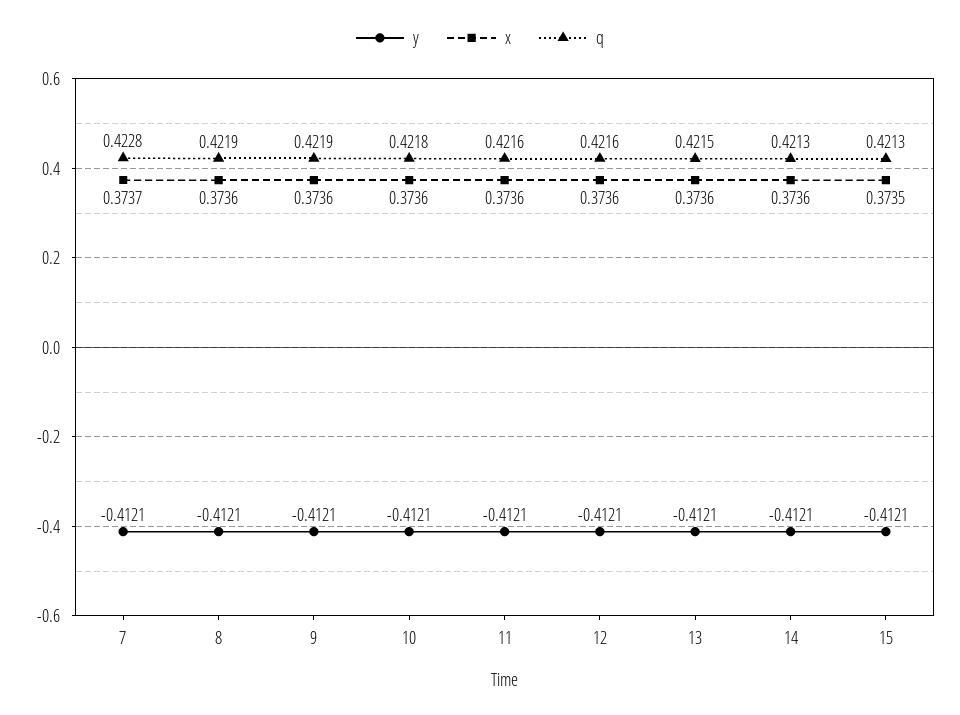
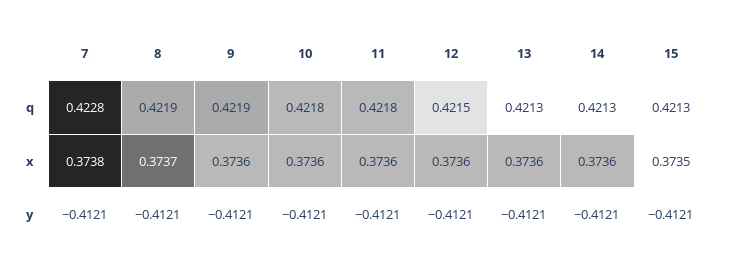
  {
    "y": {
      "7": -0.4121,
      "8": -0.4121,
      "9": -0.4121,
      "10": -0.4121,
      "11": -0.4121,
      "12": -0.4121,
      "13": -0.4121,
      "14": -0.4121,
      "15": -0.4121
    },
    "x": {
-     "7": 0.3737,
+     "7": 0.3738,
-     "8": 0.3736,
+     "8": 0.3737,
      "9": 0.3736,
      "10": 0.3736,
      "11": 0.3736,
      "12": 0.3736,
      "13": 0.3736,
      "14": 0.3736,
      "15": 0.3735
    },
    "q": {
      "7": 0.4228,
      "8": 0.4219,
      "9": 0.4219,
      "10": 0.4218,
-     "11": 0.4216,
+     "11": 0.4218,
-     "12": 0.4216,
+     "12": 0.4215,
-     "13": 0.4215,
+     "13": 0.4213,
      "14": 0.4213,
      "15": 0.4213
    }
  }

